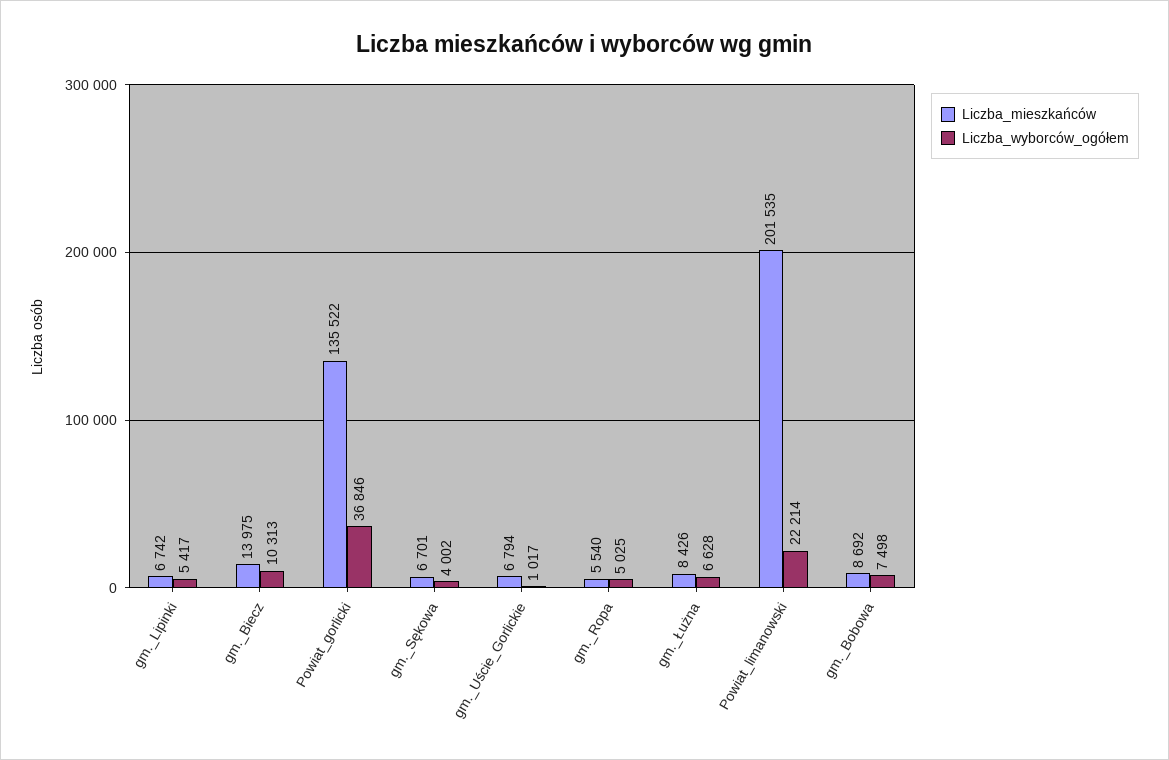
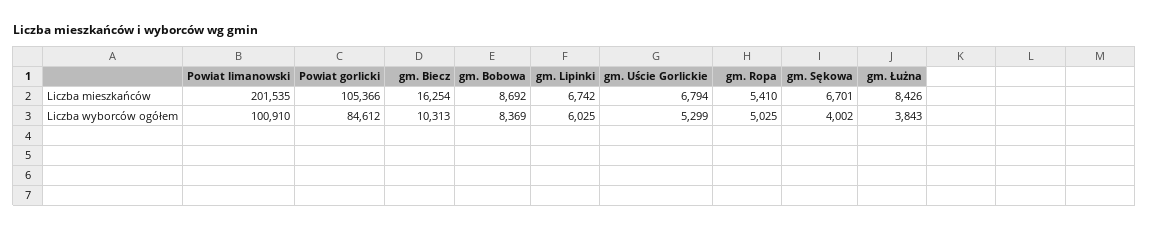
  {
    "Liczba_mieszkańców": {
      "gm._Lipinki": 6742,
-     "gm._Biecz": 13975,
+     "gm._Biecz": 16254,
-     "Powiat_gorlicki": 135522,
+     "Powiat_gorlicki": 105366,
      "gm._Sękowa": 6701,
      "gm._Uście_Gorlickie": 6794,
-     "gm._Ropa": 5540,
+     "gm._Ropa": 5410,
      "gm._Łużna": 8426,
      "Powiat_limanowski": 201535,
      "gm._Bobowa": 8692
    },
    "Liczba_wyborców_ogółem": {
-     "gm._Lipinki": 5417,
+     "gm._Lipinki": 6025,
      "gm._Biecz": 10313,
-     "Powiat_gorlicki": 36846,
+     "Powiat_gorlicki": 84612,
      "gm._Sękowa": 4002,
-     "gm._Uście_Gorlickie": 1017,
+     "gm._Uście_Gorlickie": 5299,
      "gm._Ropa": 5025,
-     "gm._Łużna": 6628,
+     "gm._Łużna": 3843,
-     "Powiat_limanowski": 22214,
+     "Powiat_limanowski": 100910,
-     "gm._Bobowa": 7498
+     "gm._Bobowa": 8369
    }
  }

